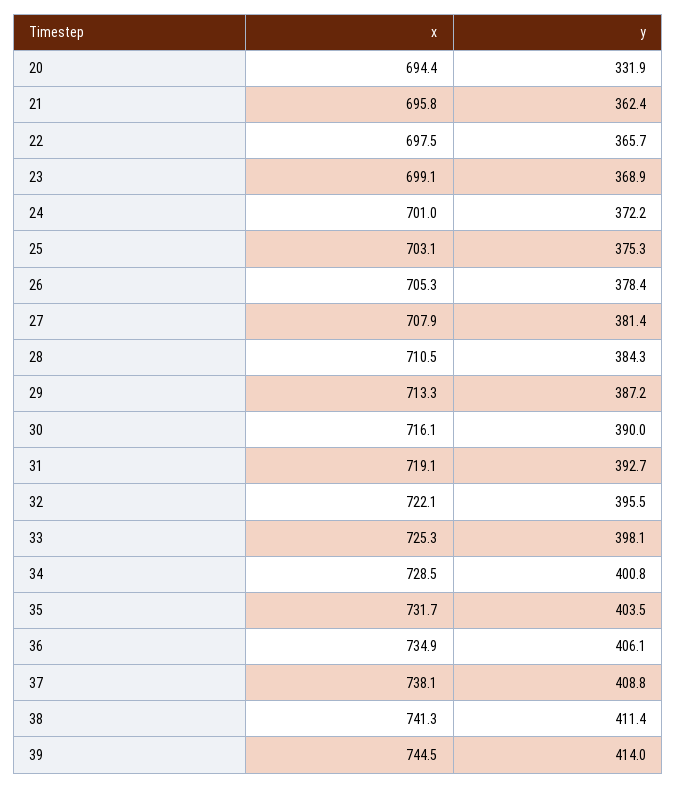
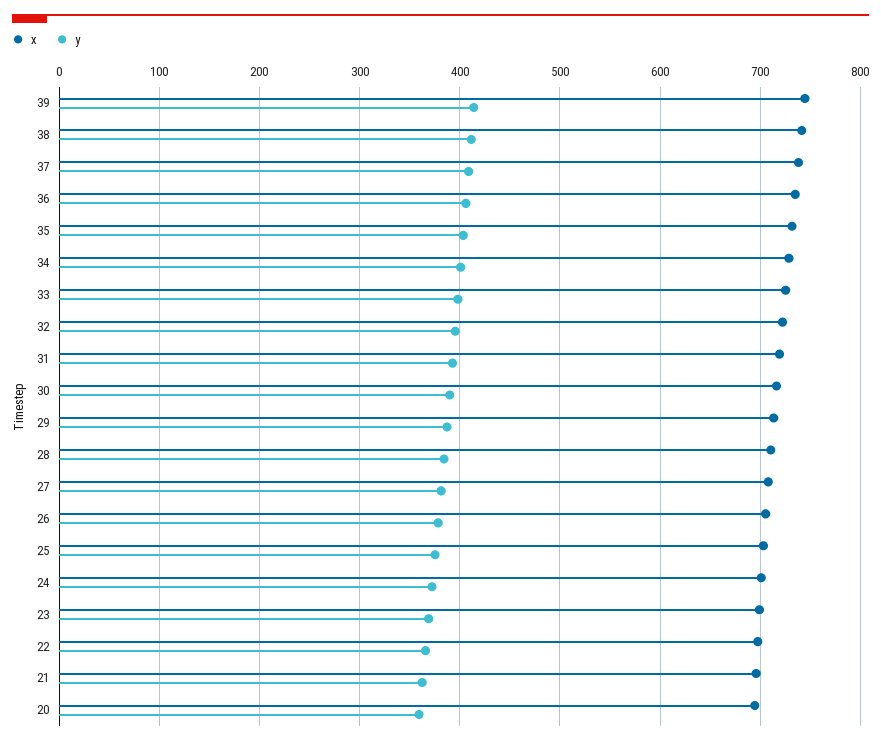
  {
    "x": {
      "20": 694.4,
      "21": 695.8,
      "22": 697.5,
      "23": 699.1,
      "24": 701,
      "25": 703.1,
      "26": 705.3,
      "27": 707.9,
      "28": 710.5,
      "29": 713.3,
      "30": 716.1,
      "31": 719.1,
      "32": 722.1,
      "33": 725.3,
      "34": 728.5,
      "35": 731.7,
      "36": 734.9,
      "37": 738.1,
      "38": 741.3,
      "39": 744.5
    },
    "y": {
-     "20": 331.9,
+     "20": 360,
      "21": 362.4,
      "22": 365.7,
      "23": 368.9,
      "24": 372.2,
      "25": 375.3,
      "26": 378.4,
      "27": 381.4,
      "28": 384.3,
      "29": 387.2,
      "30": 390,
      "31": 392.7,
      "32": 395.5,
      "33": 398.1,
      "34": 400.8,
      "35": 403.5,
      "36": 406.1,
      "37": 408.8,
      "38": 411.4,
      "39": 414
    }
  }

